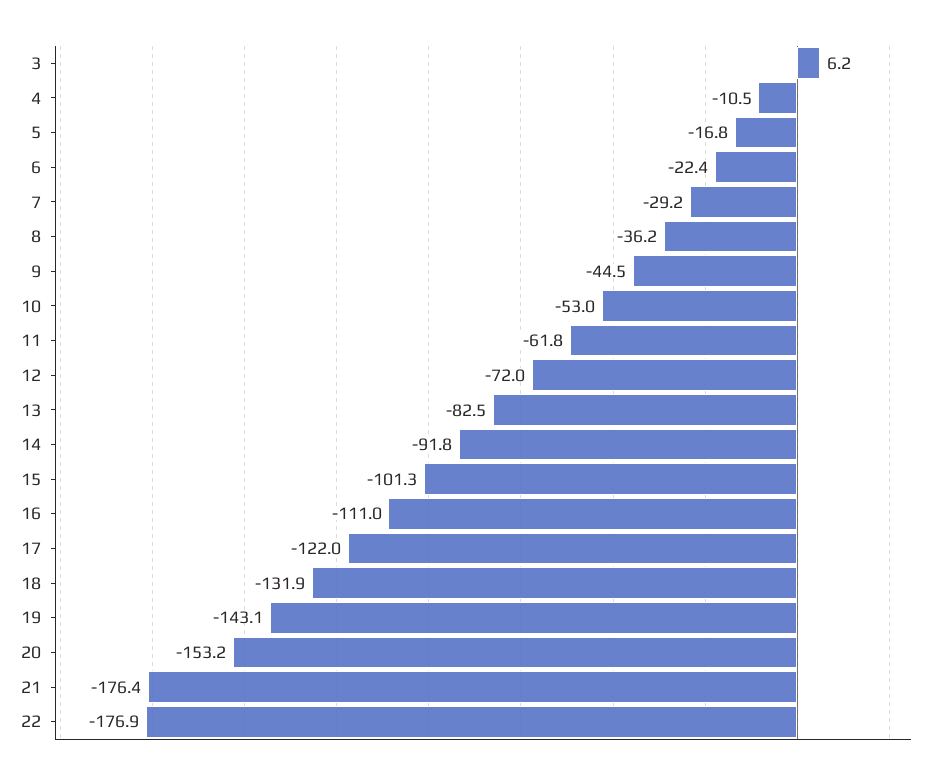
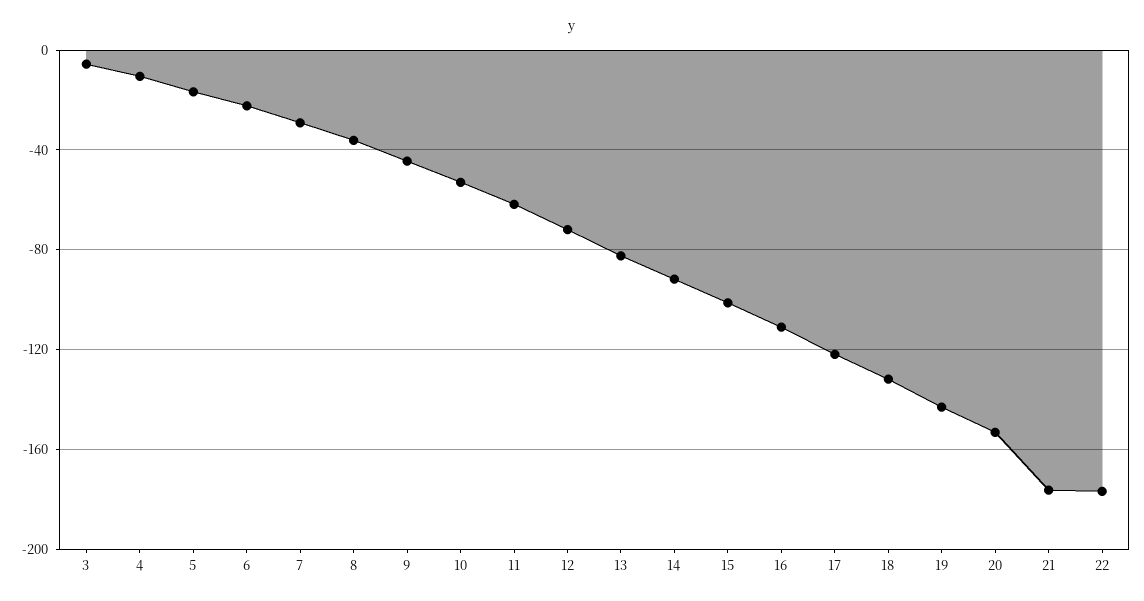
  {
-   "3": 6.2,
+   "3": -5,
    "4": -10.5,
    "5": -16.8,
    "6": -22.4,
    "7": -29.2,
    "8": -36.2,
    "9": -44.5,
    "10": -53,
    "11": -61.8,
    "12": -72,
    "13": -82.5,
    "14": -91.8,
    "15": -101.3,
    "16": -111,
    "17": -122,
    "18": -131.9,
    "19": -143.1,
    "20": -153.2,
    "21": -176.4,
    "22": -176.9
  }

